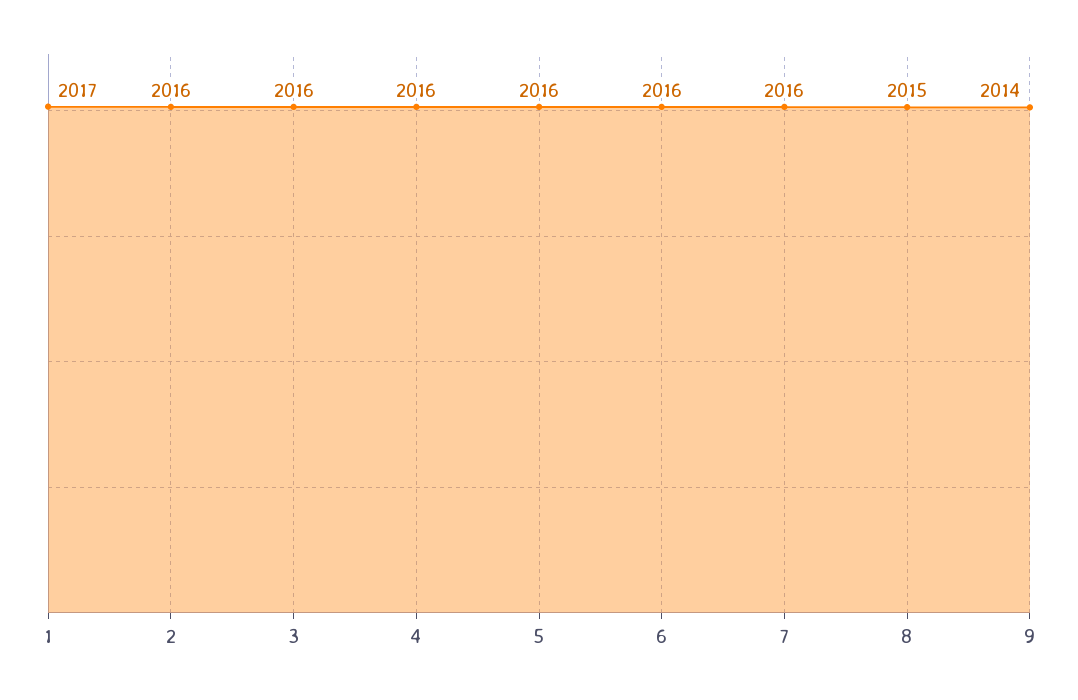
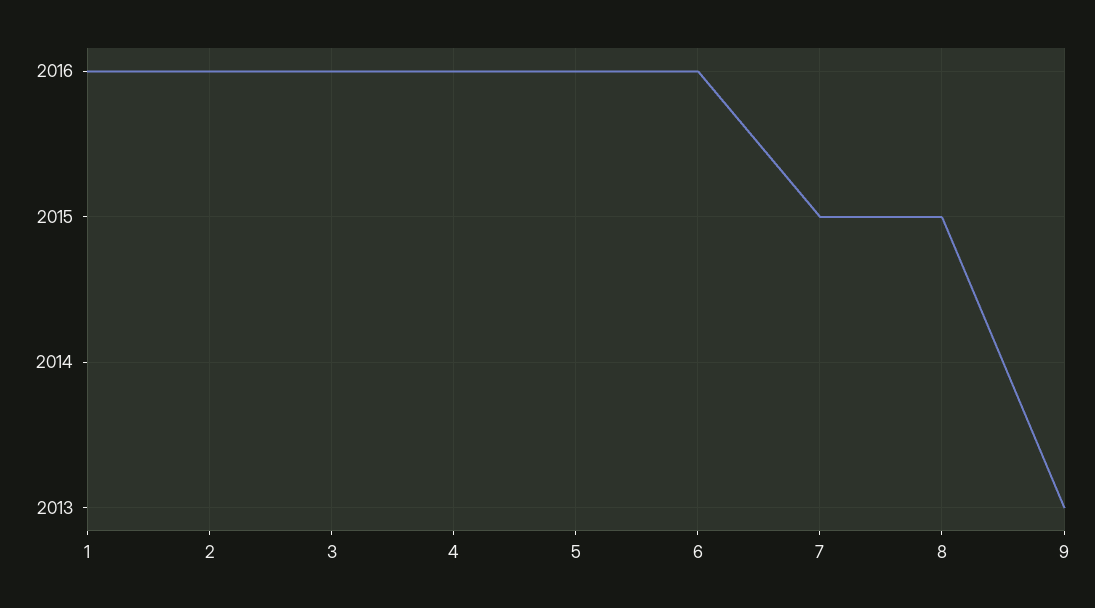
  {
-   "1": 2017,
+   "1": 2016,
    "2": 2016,
    "3": 2016,
    "4": 2016,
    "5": 2016,
    "6": 2016,
-   "7": 2016,
+   "7": 2015,
    "8": 2015,
-   "9": 2014
+   "9": 2013
  }

